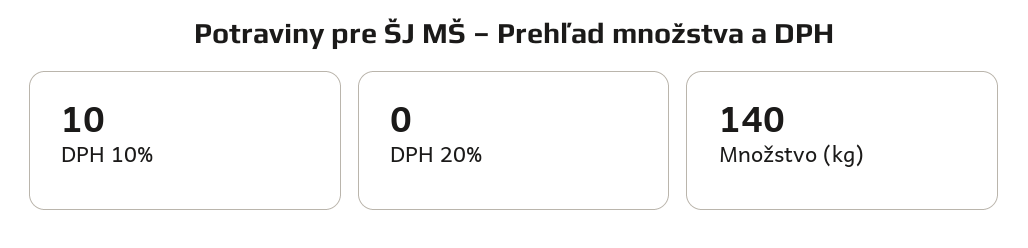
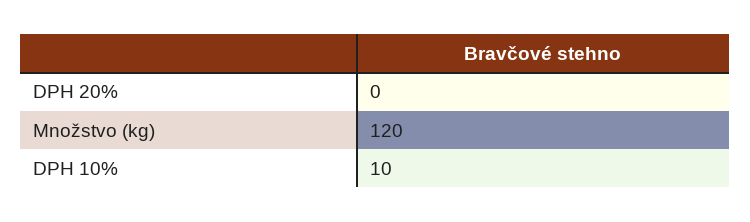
  {
    "DPH 10%": 10,
    "DPH 20%": 0,
-   "Množstvo (kg)": 140
+   "Množstvo (kg)": 120
  }

